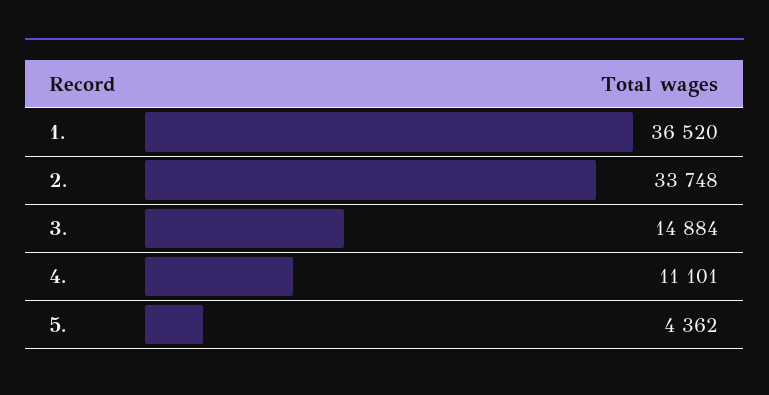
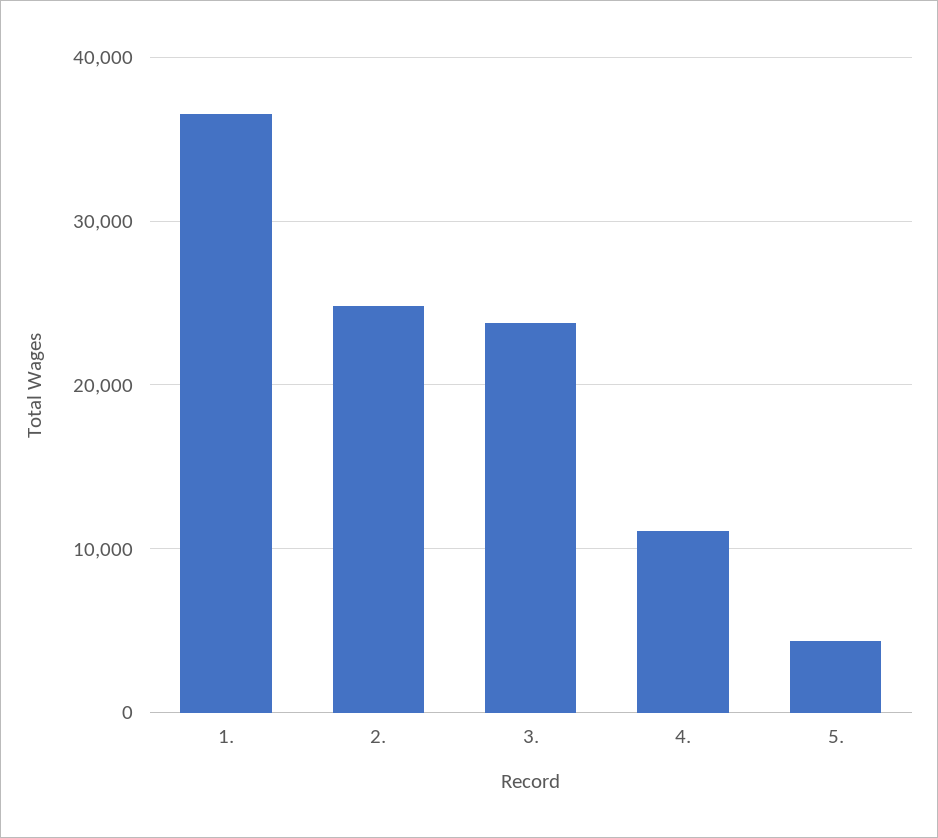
  {
    "1.": 36520,
-   "2.": 33748,
+   "2.": 25000,
-   "3.": 14884,
+   "3.": 24000,
    "4.": 11101,
    "5.": 4362
  }

